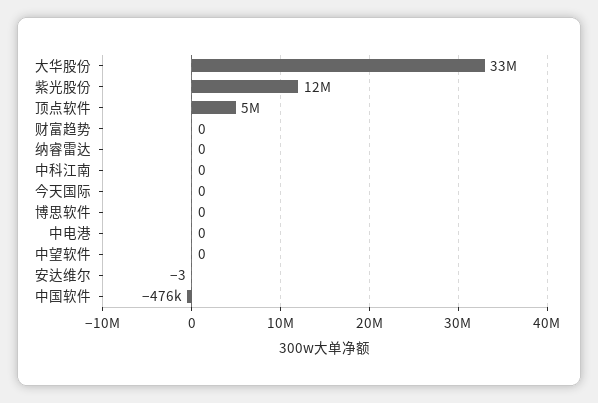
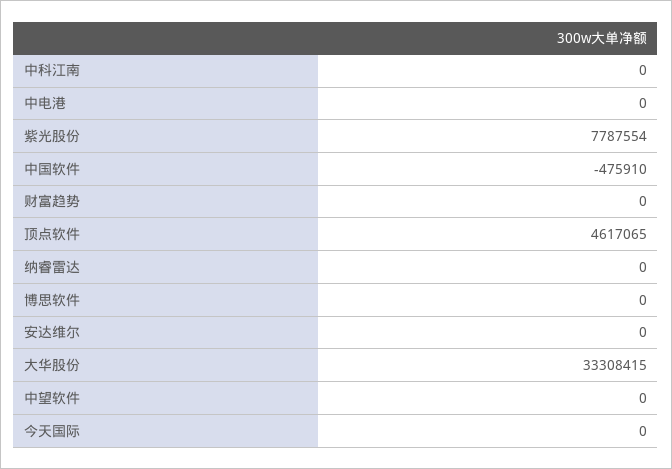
  {
    "大华股份": 33308415,
-   "紫光股份": 12000000,
+   "紫光股份": 7787554,
-   "顶点软件": 5000000,
+   "顶点软件": 4617065,
    "财富趋势": 0,
    "纳睿雷达": 0,
    "中科江南": 0,
    "今天国际": 0,
    "博思软件": 0,
    "中电港": 0,
    "中望软件": 0,
-   "安达维尔": -3,
+   "安达维尔": 0,
    "中国软件": -475910
  }

